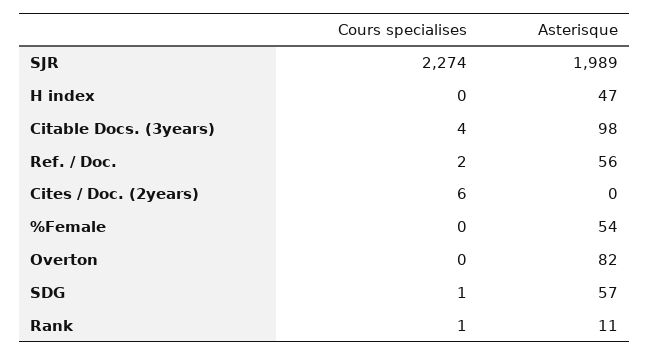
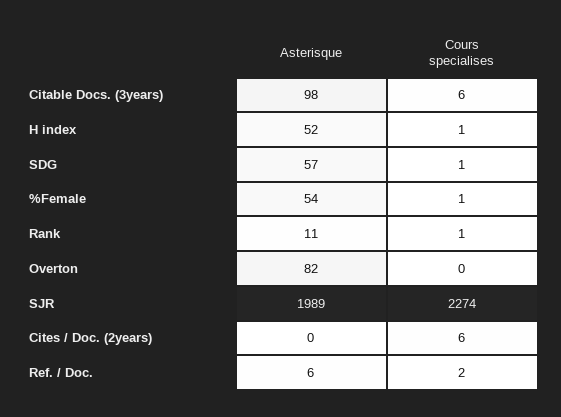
  {
    "Cours specialises": {
      "SJR": 2274,
-     "H index": 0,
+     "H index": 1,
-     "Citable Docs. (3years)": 4,
+     "Citable Docs. (3years)": 6,
      "Ref. / Doc.": 2,
      "Cites / Doc. (2years)": 6,
-     "%Female": 0,
+     "%Female": 1,
      "Overton": 0,
      "SDG": 1,
      "Rank": 1
    },
    "Asterisque": {
      "SJR": 1989,
-     "H index": 47,
+     "H index": 52,
      "Citable Docs. (3years)": 98,
-     "Ref. / Doc.": 56,
+     "Ref. / Doc.": 6,
      "Cites / Doc. (2years)": 0,
      "%Female": 54,
      "Overton": 82,
      "SDG": 57,
      "Rank": 11
    }
  }

